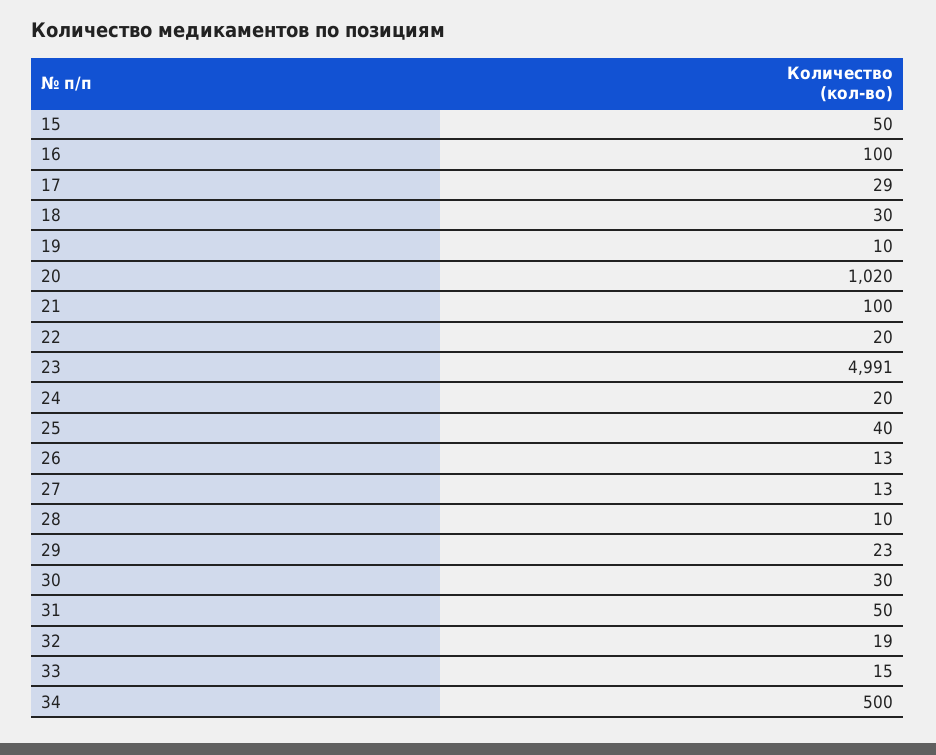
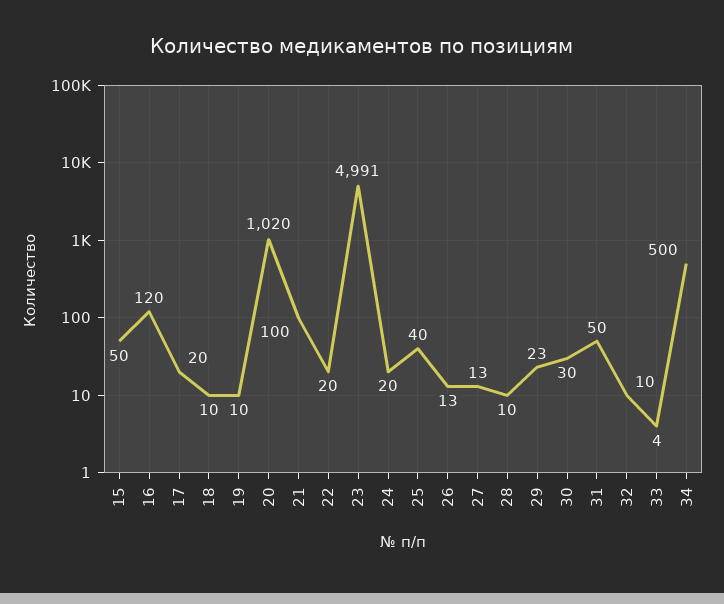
  {
    "15": 50,
-   "16": 100,
+   "16": 120,
-   "17": 29,
+   "17": 20,
-   "18": 30,
+   "18": 10,
    "19": 10,
    "20": 1020,
    "21": 100,
    "22": 20,
    "23": 4991,
    "24": 20,
    "25": 40,
    "26": 13,
    "27": 13,
    "28": 10,
    "29": 23,
    "30": 30,
    "31": 50,
-   "32": 19,
+   "32": 10,
-   "33": 15,
+   "33": 4,
    "34": 500
  }

